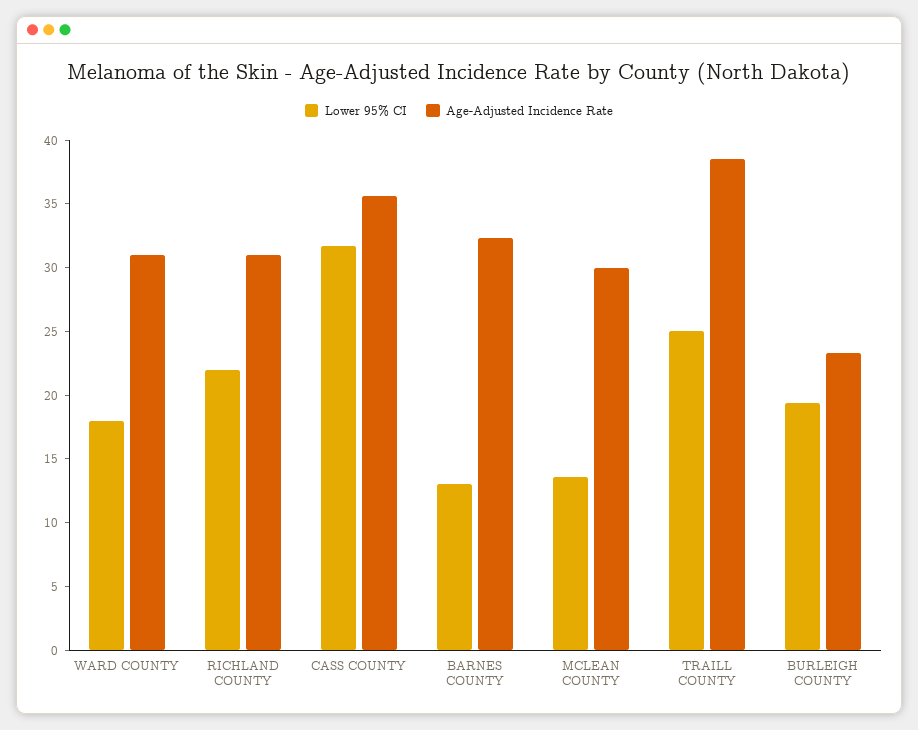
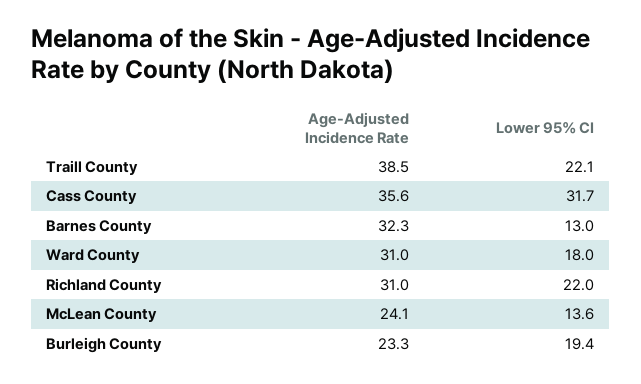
  {
    "Lower 95% CI": {
      "WARD COUNTY": 18,
      "RICHLAND COUNTY": 22,
      "CASS COUNTY": 31.7,
      "BARNES COUNTY": 13,
      "MCLEAN COUNTY": 13.6,
-     "TRAILL COUNTY": 25,
+     "TRAILL COUNTY": 22.1,
      "BURLEIGH COUNTY": 19.4
    },
    "Age-Adjusted Incidence Rate": {
      "WARD COUNTY": 31,
      "RICHLAND COUNTY": 31,
      "CASS COUNTY": 35.6,
      "BARNES COUNTY": 32.3,
-     "MCLEAN COUNTY": 30,
+     "MCLEAN COUNTY": 24.1,
      "TRAILL COUNTY": 38.5,
      "BURLEIGH COUNTY": 23.3
    }
  }

